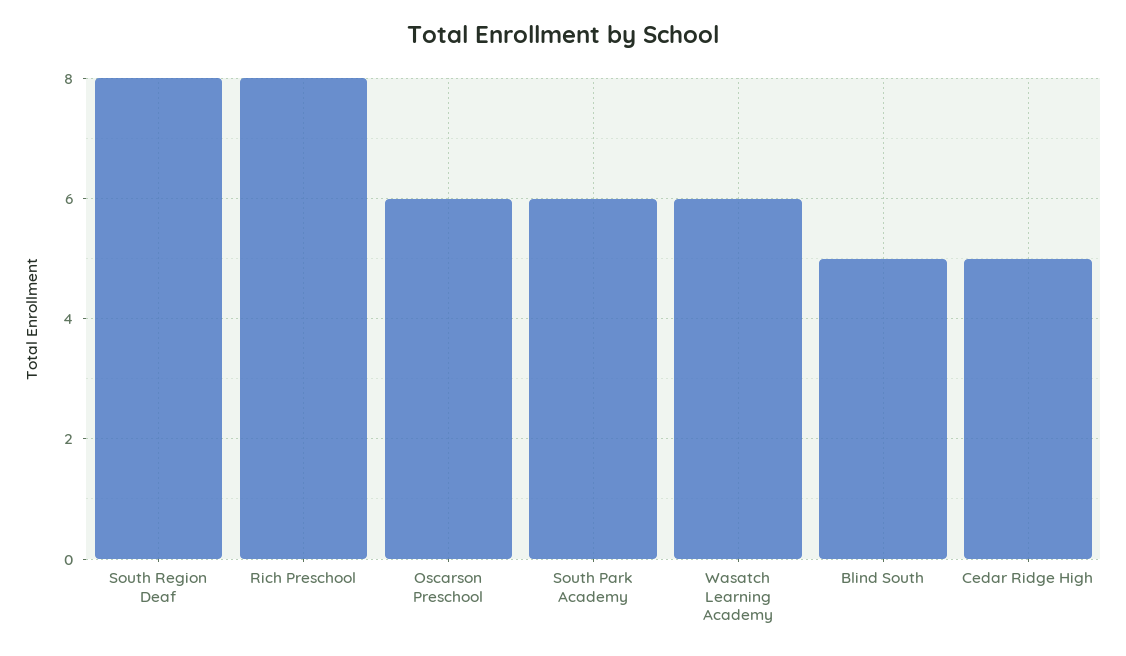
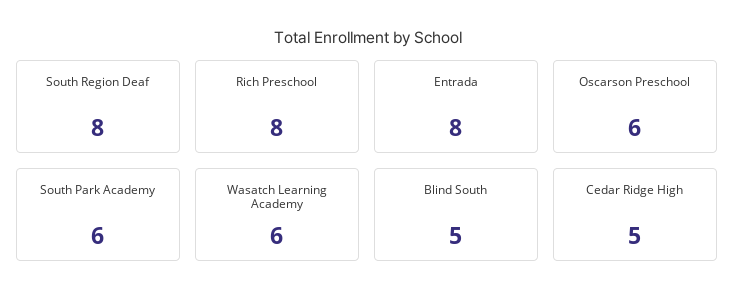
  {
    "South Region Deaf": 8,
    "Rich Preschool": 8,
    "Oscarson Preschool": 6,
    "South Park Academy": 6,
    "Wasatch Learning Academy": 6,
    "Blind South": 5,
-   "Cedar Ridge High": 5
+   "Cedar Ridge High": 5,
+   "Entrada": 8
  }

